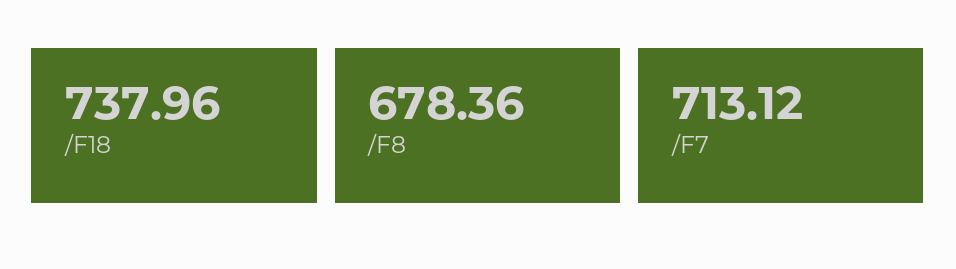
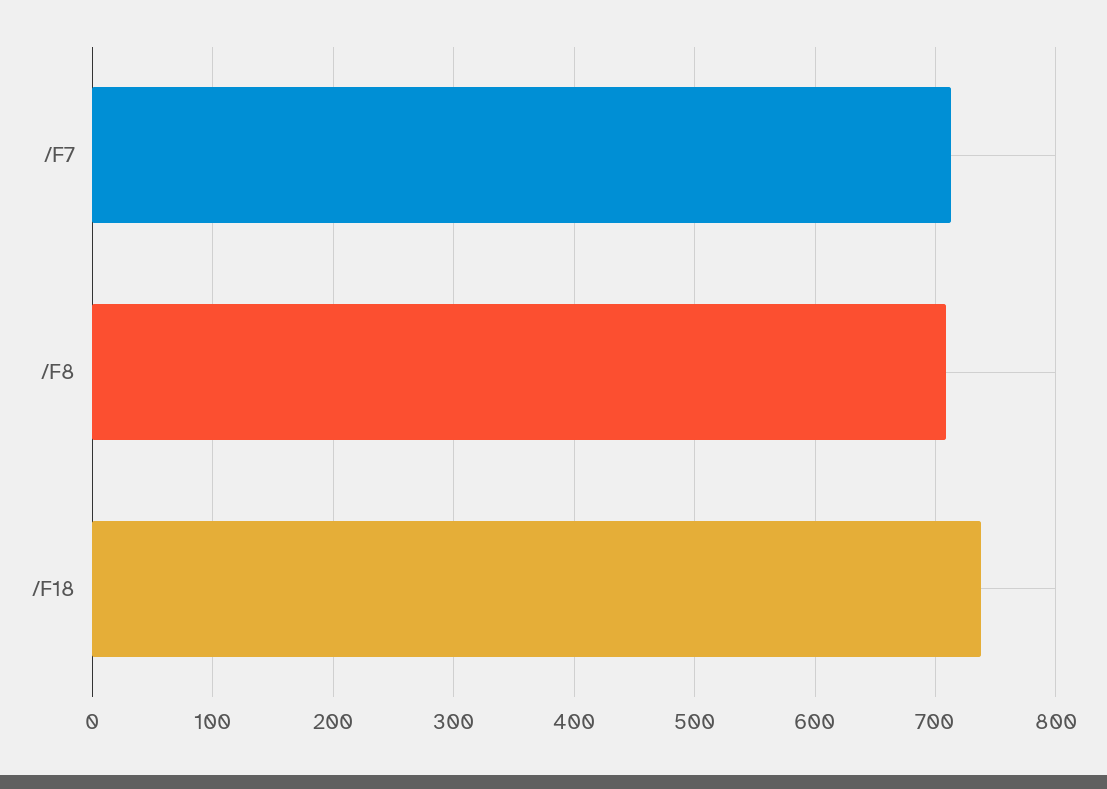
  {
    "/F18": 737.96,
-   "/F8": 678.36,
+   "/F8": 710,
    "/F7": 713.12
  }

